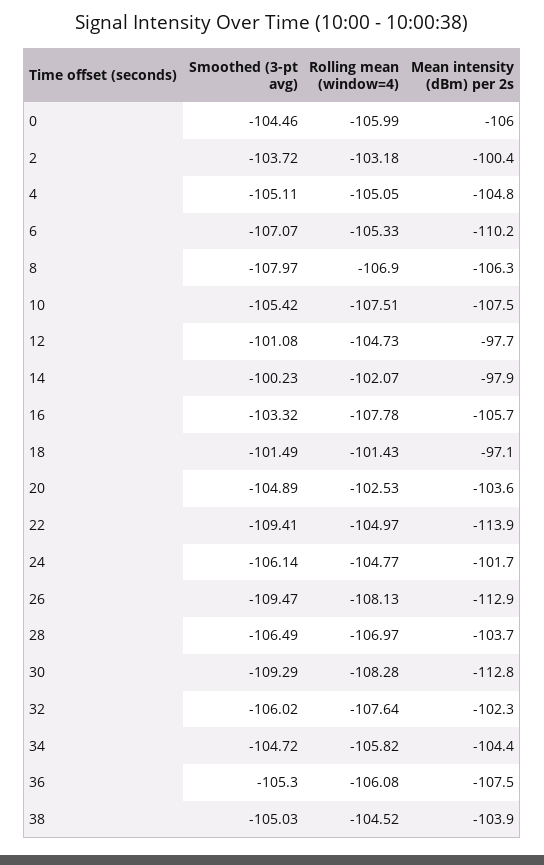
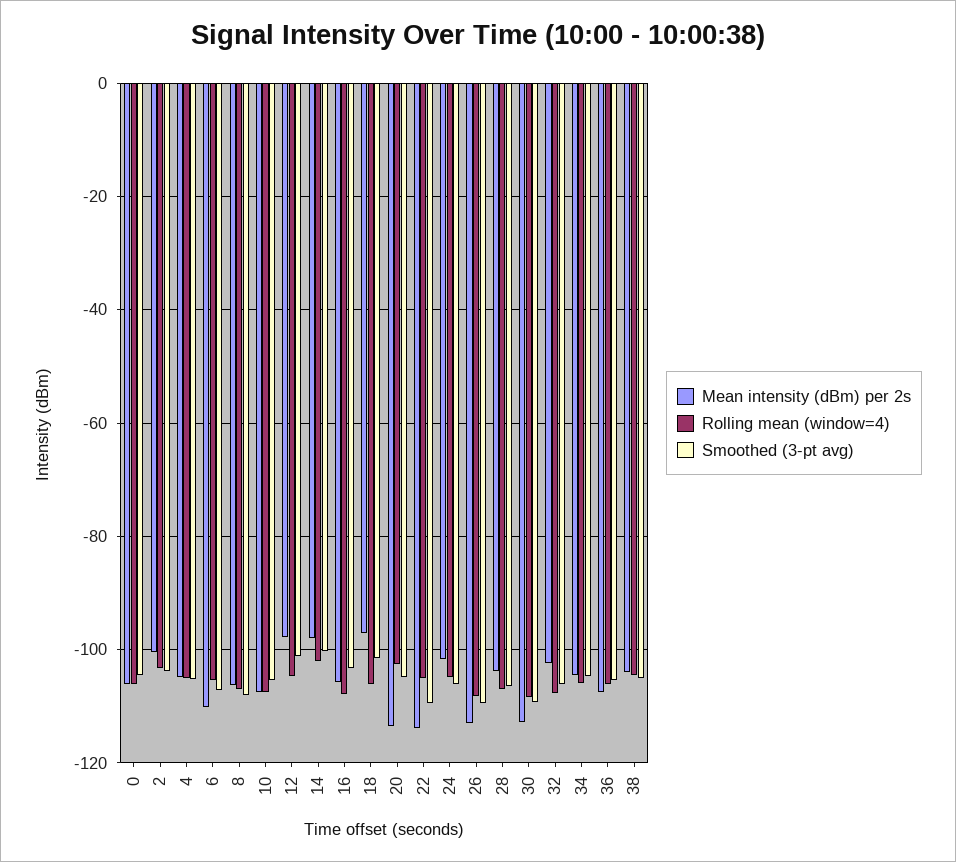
  {
    "Smoothed (3-pt avg)": {
      "0": -104.46,
      "2": -103.72,
      "4": -105.11,
      "6": -107.07,
      "8": -107.97,
      "10": -105.42,
      "12": -101.08,
      "14": -100.23,
      "16": -103.32,
      "18": -101.49,
      "20": -104.89,
      "22": -109.41,
      "24": -106.14,
      "26": -109.47,
      "28": -106.49,
      "30": -109.29,
      "32": -106.02,
      "34": -104.72,
      "36": -105.3,
      "38": -105.03
    },
    "Rolling mean (window=4)": {
      "0": -105.99,
      "2": -103.18,
      "4": -105.05,
      "6": -105.33,
      "8": -106.9,
      "10": -107.51,
      "12": -104.73,
      "14": -102.07,
      "16": -107.78,
-     "18": -101.43,
+     "18": -106,
      "20": -102.53,
      "22": -104.97,
      "24": -104.77,
      "26": -108.13,
      "28": -106.97,
      "30": -108.28,
      "32": -107.64,
      "34": -105.82,
      "36": -106.08,
      "38": -104.52
    },
    "Mean intensity (dBm) per 2s": {
      "0": -106,
      "2": -100.4,
      "4": -104.8,
      "6": -110.2,
      "8": -106.3,
      "10": -107.5,
      "12": -97.7,
      "14": -97.9,
      "16": -105.7,
      "18": -97.1,
-     "20": -103.6,
+     "20": -114,
      "22": -113.9,
      "24": -101.7,
      "26": -112.9,
      "28": -103.7,
      "30": -112.8,
      "32": -102.3,
      "34": -104.4,
      "36": -107.5,
      "38": -103.9
    }
  }

